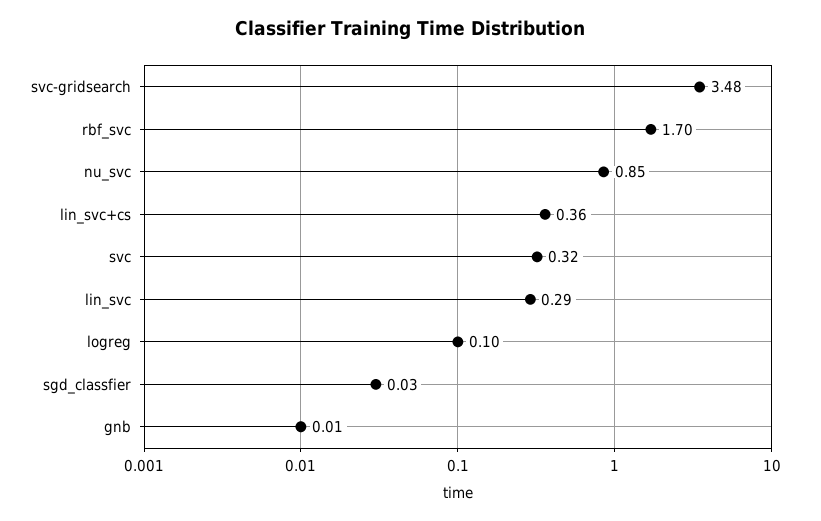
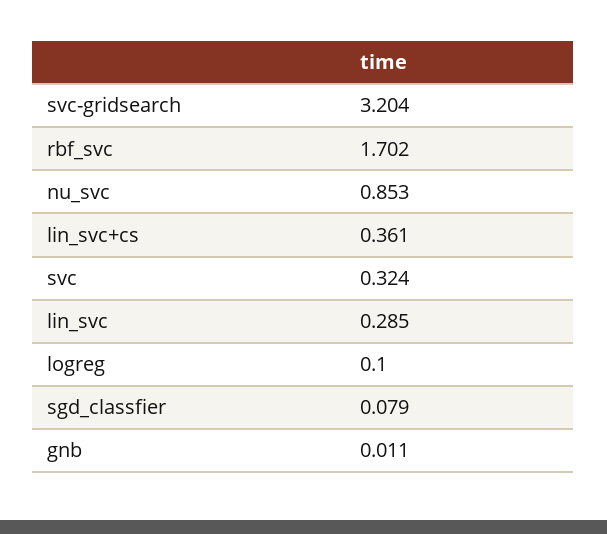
  {
-   "svc-gridsearch": 3.48,
+   "svc-gridsearch": 3.204,
    "rbf_svc": 1.702,
    "nu_svc": 0.853,
    "lin_svc+cs": 0.361,
    "svc": 0.324,
    "lin_svc": 0.285,
    "logreg": 0.1,
-   "sgd_classfier": 0.03,
+   "sgd_classfier": 0.079,
    "gnb": 0.011
  }

